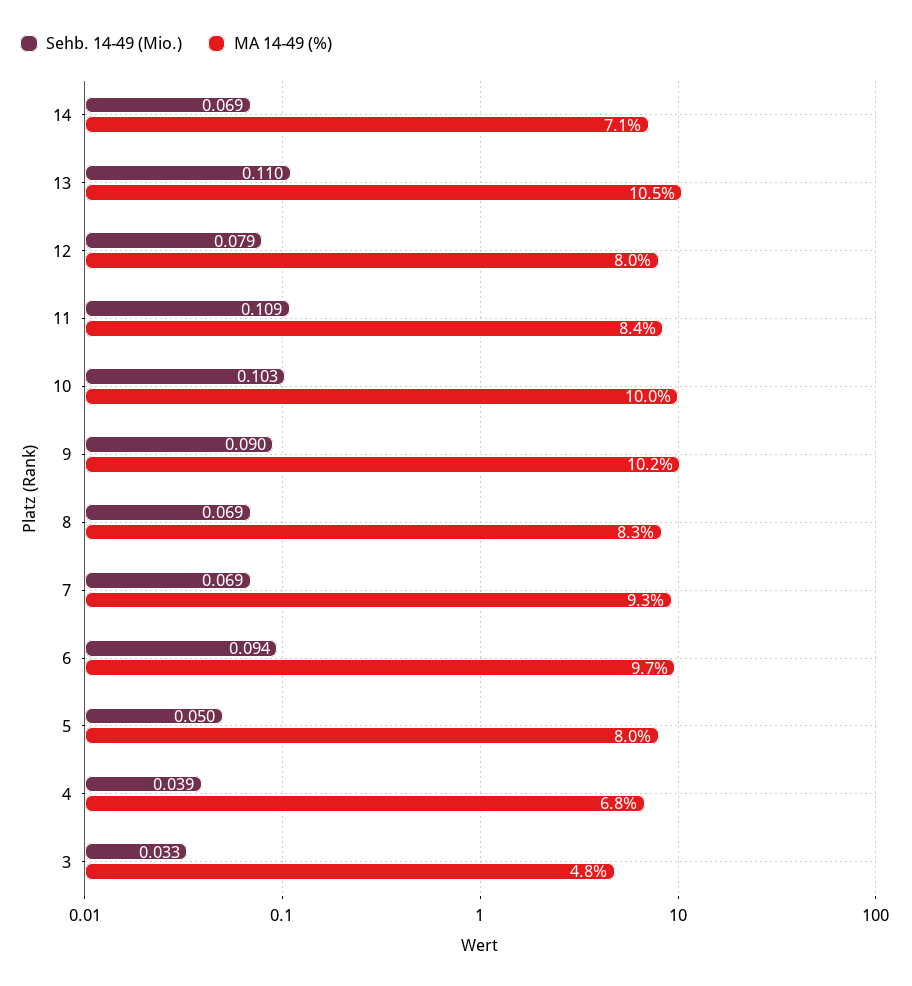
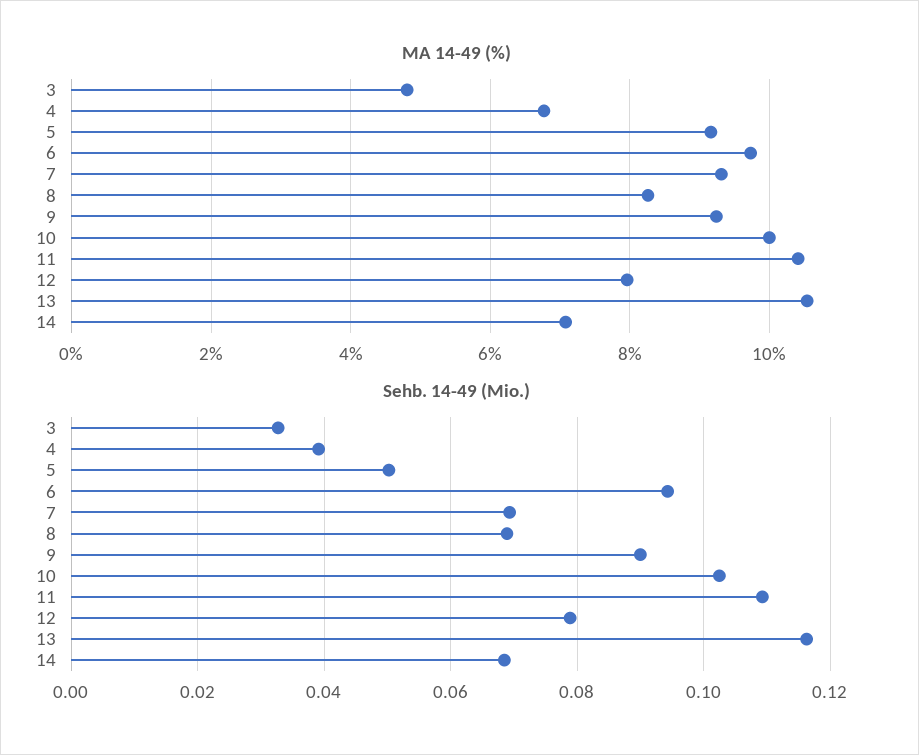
  {
    "Sehb. 14-49 (Mio.)": {
      "14": 0.069,
-     "13": 0.11,
+     "13": 0.116,
      "12": 0.079,
      "11": 0.109,
      "10": 0.103,
      "9": 0.09,
      "8": 0.069,
      "7": 0.069,
      "6": 0.094,
      "5": 0.05,
      "4": 0.039,
      "3": 0.033
    },
    "MA 14-49 (%)": {
      "14": 7.1,
      "13": 10.5,
      "12": 8,
-     "11": 8.4,
+     "11": 10.4,
      "10": 10,
-     "9": 10.2,
+     "9": 9.2,
      "8": 8.3,
      "7": 9.3,
      "6": 9.7,
-     "5": 8,
+     "5": 9.2,
      "4": 6.8,
      "3": 4.8
    }
  }

